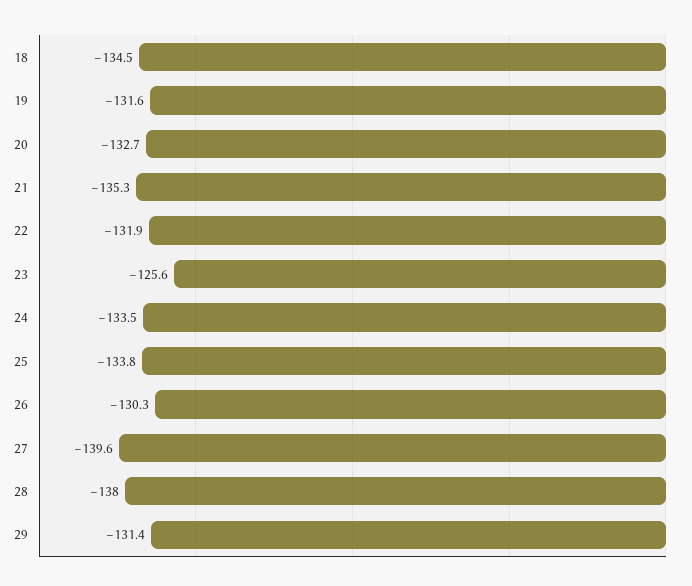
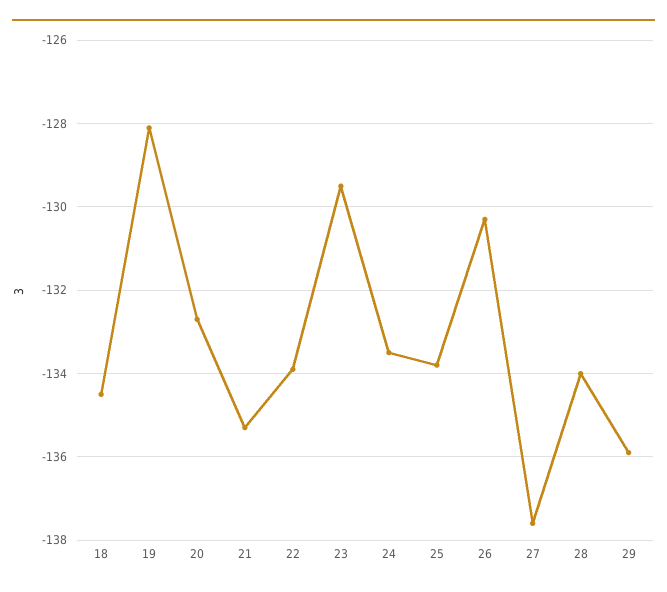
  {
    "18": -134.5,
-   "19": -131.6,
+   "19": -128,
    "20": -132.7,
    "21": -135.3,
-   "22": -131.9,
+   "22": -134,
-   "23": -125.6,
+   "23": -129.5,
    "24": -133.5,
    "25": -133.8,
    "26": -130.3,
-   "27": -139.6,
+   "27": -137.5,
-   "28": -138,
+   "28": -134,
-   "29": -131.4
+   "29": -136
  }

